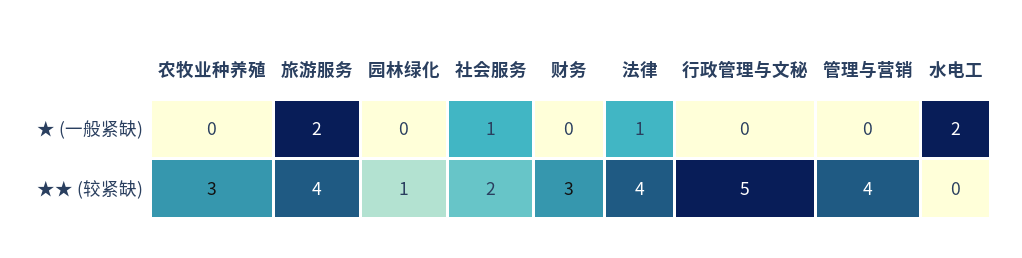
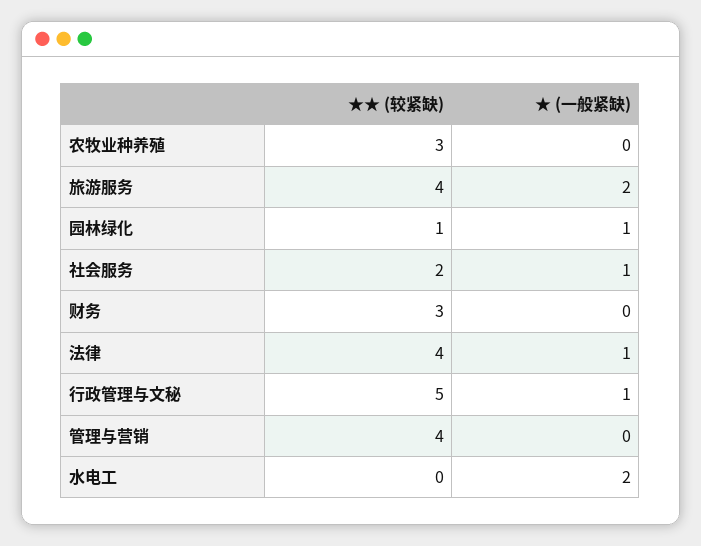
  {
    "农牧业种养殖": {
      "★ (一般紧缺)": 0,
      "★★ (较紧缺)": 3
    },
    "旅游服务": {
      "★ (一般紧缺)": 2,
      "★★ (较紧缺)": 4
    },
    "园林绿化": {
-     "★ (一般紧缺)": 0,
+     "★ (一般紧缺)": 1,
      "★★ (较紧缺)": 1
    },
    "社会服务": {
      "★ (一般紧缺)": 1,
      "★★ (较紧缺)": 2
    },
    "财务": {
      "★ (一般紧缺)": 0,
      "★★ (较紧缺)": 3
    },
    "法律": {
      "★ (一般紧缺)": 1,
      "★★ (较紧缺)": 4
    },
    "行政管理与文秘": {
-     "★ (一般紧缺)": 0,
+     "★ (一般紧缺)": 1,
      "★★ (较紧缺)": 5
    },
    "管理与营销": {
      "★ (一般紧缺)": 0,
      "★★ (较紧缺)": 4
    },
    "水电工": {
      "★ (一般紧缺)": 2,
      "★★ (较紧缺)": 0
    }
  }

